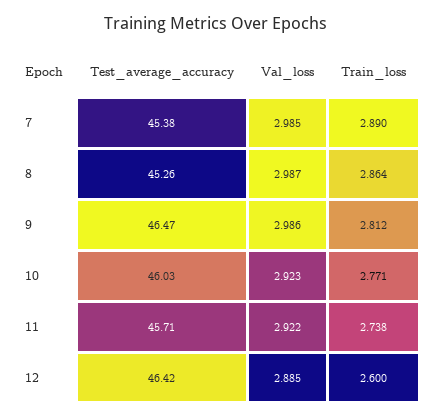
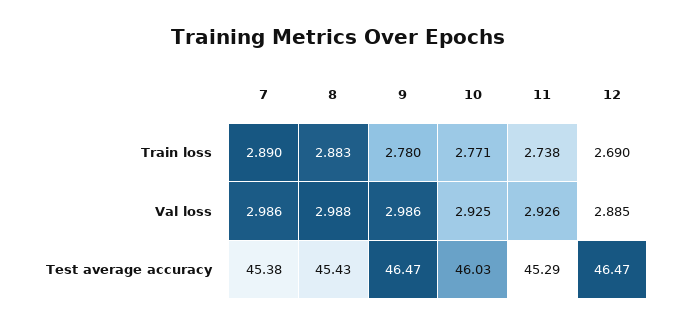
  {
    "Test_average_accuracy": {
      "7": 45.38,
-     "8": 45.26,
+     "8": 45.43,
      "9": 46.47,
      "10": 46.03,
-     "11": 45.71,
+     "11": 45.29,
-     "12": 46.42
+     "12": 46.47
    },
    "Val_loss": {
-     "7": 2.985,
+     "7": 2.986,
-     "8": 2.987,
+     "8": 2.988,
      "9": 2.986,
-     "10": 2.923,
+     "10": 2.925,
-     "11": 2.922,
+     "11": 2.926,
      "12": 2.885
    },
    "Train_loss": {
      "7": 2.89,
-     "8": 2.864,
+     "8": 2.883,
-     "9": 2.812,
+     "9": 2.78,
      "10": 2.771,
      "11": 2.738,
-     "12": 2.6
+     "12": 2.69
    }
  }

